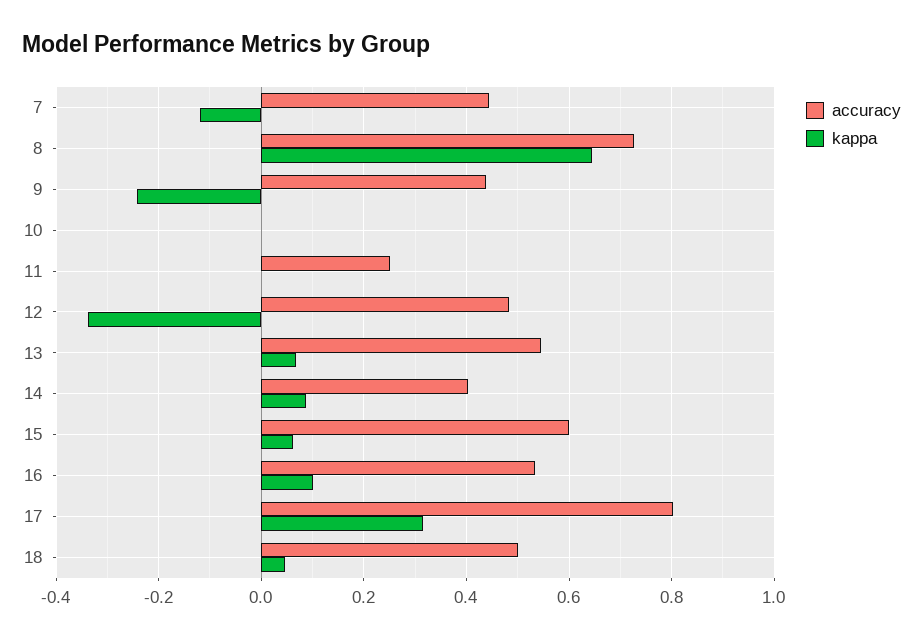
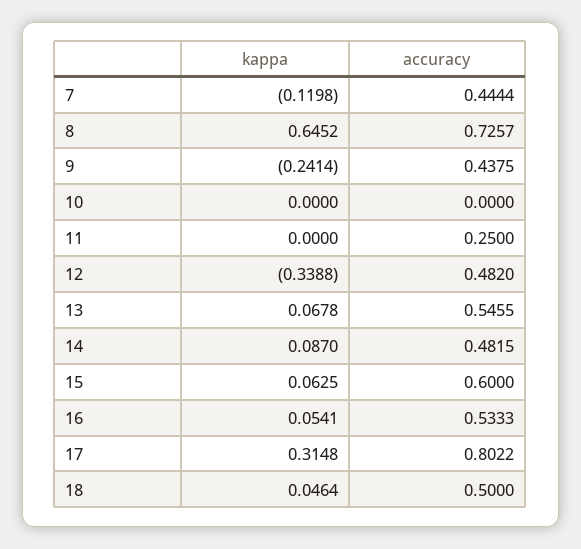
  {
    "accuracy": {
      "7": 0.4444,
      "8": 0.7257,
      "9": 0.4375,
      "10": 0,
      "11": 0.25,
      "12": 0.482,
      "13": 0.5455,
-     "14": 0.4,
+     "14": 0.4815,
      "15": 0.6,
      "16": 0.5333,
      "17": 0.8022,
      "18": 0.5
    },
    "kappa": {
      "7": -0.1198,
      "8": 0.6452,
      "9": -0.2414,
      "10": 0,
      "11": 0,
      "12": -0.3388,
      "13": 0.0678,
      "14": 0.087,
      "15": 0.0625,
-     "16": 0.1,
+     "16": 0.0541,
      "17": 0.3148,
      "18": 0.0464
    }
  }

